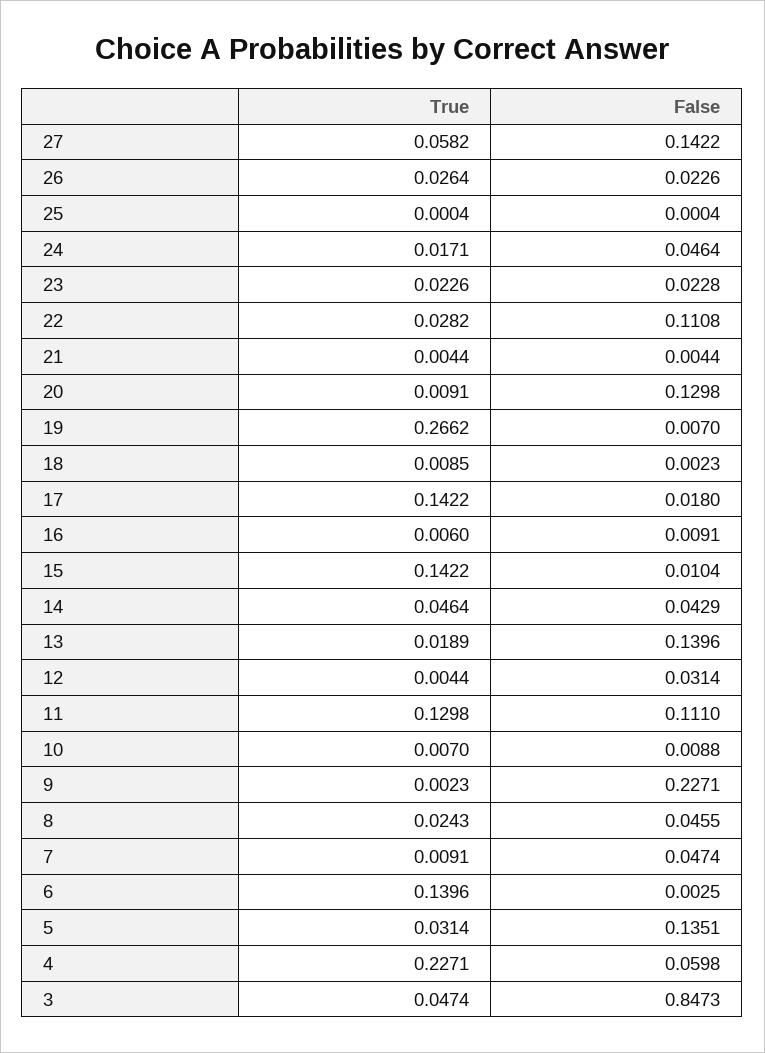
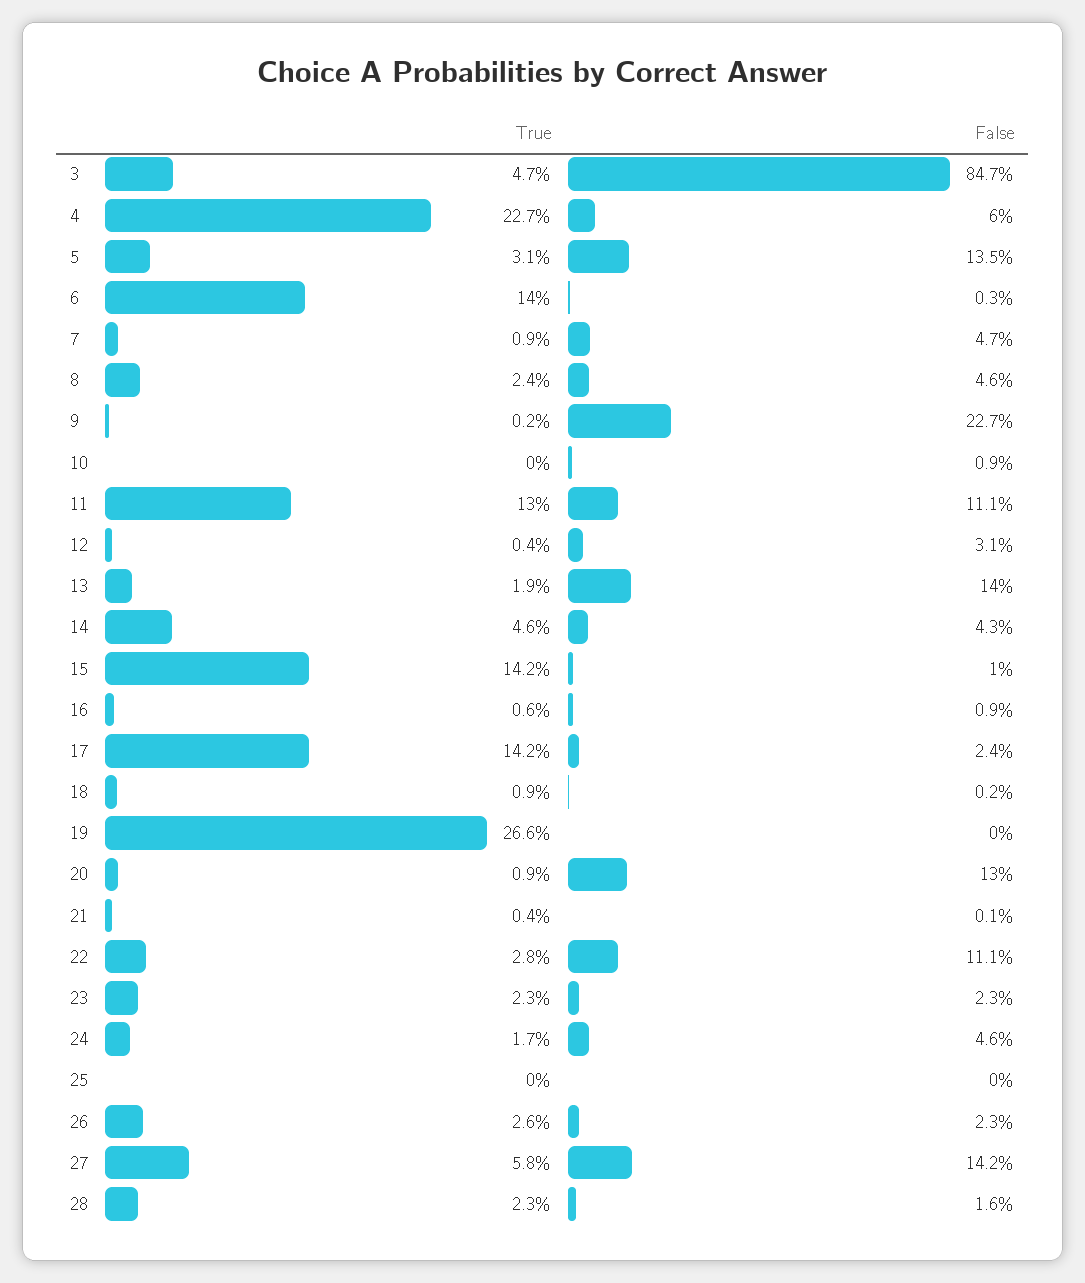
  {
    "True": {
      "27": 0.0582,
      "26": 0.0264,
      "25": 0.0004,
      "24": 0.0171,
      "23": 0.0226,
      "22": 0.0282,
      "21": 0.0044,
      "20": 0.0091,
      "19": 0.2662,
      "18": 0.0085,
      "17": 0.1422,
      "16": 0.006,
      "15": 0.1422,
      "14": 0.0464,
      "13": 0.0189,
      "12": 0.0044,
      "11": 0.1298,
-     "10": 0.007,
+     "10": 0,
      "9": 0.0023,
      "8": 0.0243,
      "7": 0.0091,
      "6": 0.1396,
      "5": 0.0314,
      "4": 0.2271,
-     "3": 0.0474
+     "3": 0.0474,
+     "28": 0.023
    },
    "False": {
      "27": 0.1422,
      "26": 0.0226,
      "25": 0.0004,
      "24": 0.0464,
      "23": 0.0228,
      "22": 0.1108,
-     "21": 0.0044,
+     "21": 0.001,
      "20": 0.1298,
-     "19": 0.007,
+     "19": 0,
      "18": 0.0023,
-     "17": 0.018,
+     "17": 0.024,
      "16": 0.0091,
      "15": 0.0104,
      "14": 0.0429,
      "13": 0.1396,
      "12": 0.0314,
      "11": 0.111,
      "10": 0.0088,
      "9": 0.2271,
      "8": 0.0455,
      "7": 0.0474,
      "6": 0.0025,
      "5": 0.1351,
      "4": 0.0598,
-     "3": 0.8473
+     "3": 0.8473,
+     "28": 0.016
    }
  }

